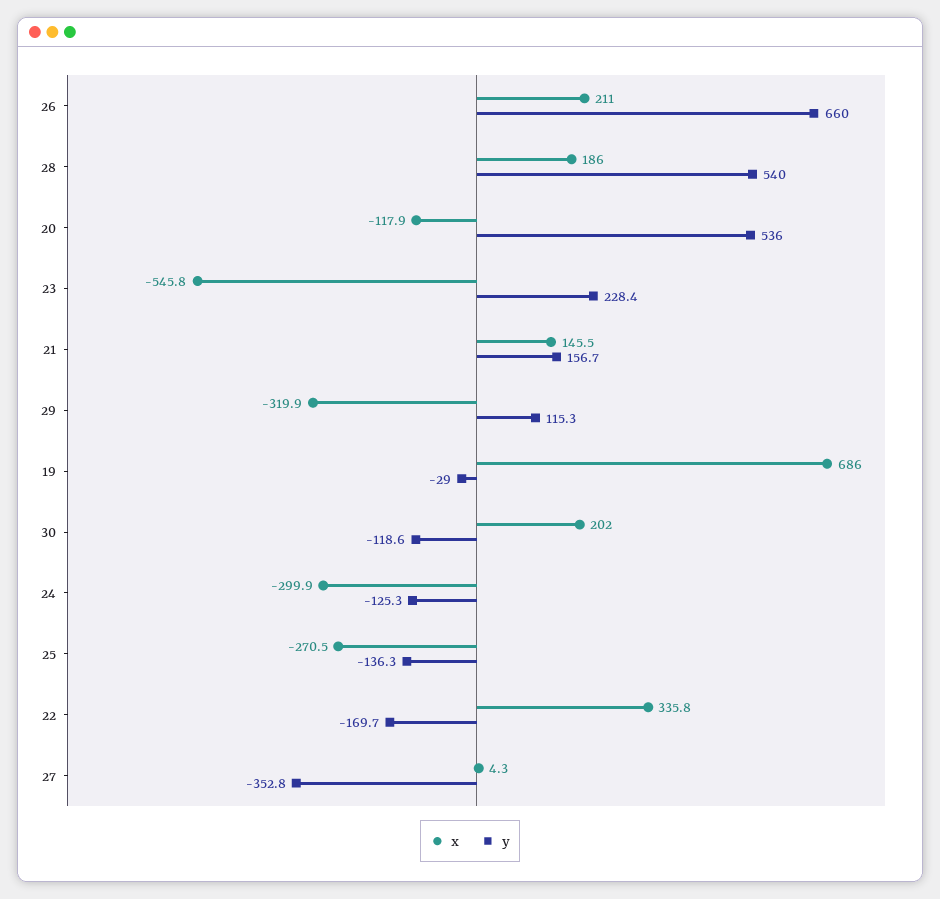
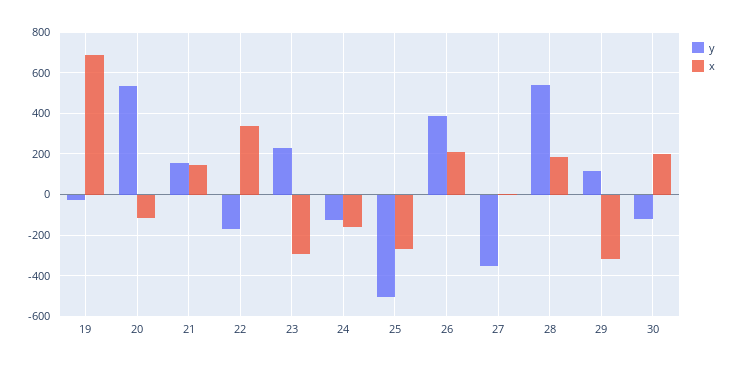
  {
    "x": {
      "26": 211,
      "28": 186,
      "20": -117.9,
-     "23": -545.8,
+     "23": -300,
      "21": 145.5,
      "29": -319.9,
      "19": 686,
      "30": 202,
-     "24": -299.9,
+     "24": -150,
      "25": -270.5,
      "22": 335.8,
      "27": 4.3
    },
    "y": {
-     "26": 660,
+     "26": 400,
      "28": 540,
      "20": 536,
      "23": 228.4,
      "21": 156.7,
      "29": 115.3,
      "19": -29,
      "30": -118.6,
      "24": -125.3,
-     "25": -136.3,
+     "25": -500,
      "22": -169.7,
      "27": -352.8
    }
  }

